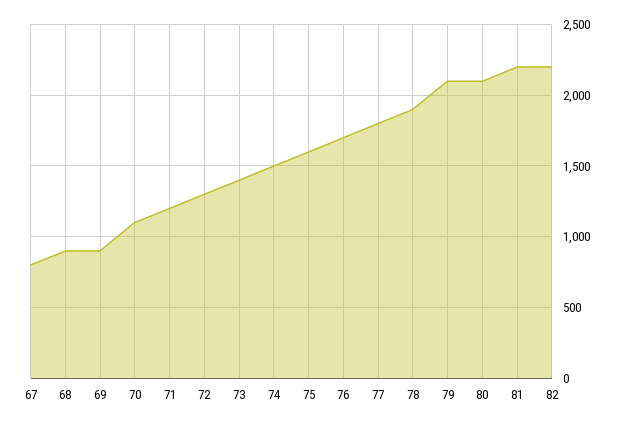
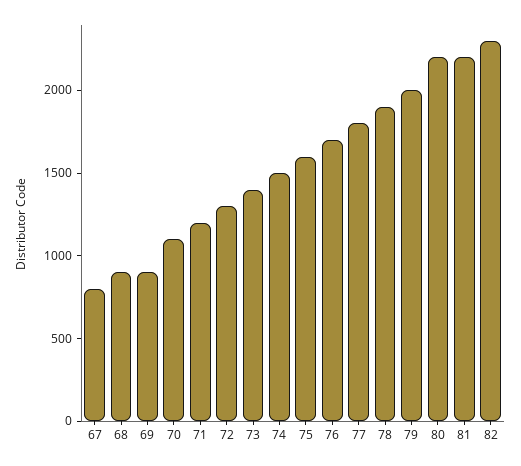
  {
    "67": 800,
    "68": 900,
    "69": 900,
    "70": 1100,
    "71": 1200,
    "72": 1300,
    "73": 1400,
    "74": 1500,
    "75": 1600,
    "76": 1700,
    "77": 1800,
    "78": 1900,
-   "79": 2100,
+   "79": 2000,
-   "80": 2100,
+   "80": 2200,
    "81": 2200,
-   "82": 2200
+   "82": 2300
  }

